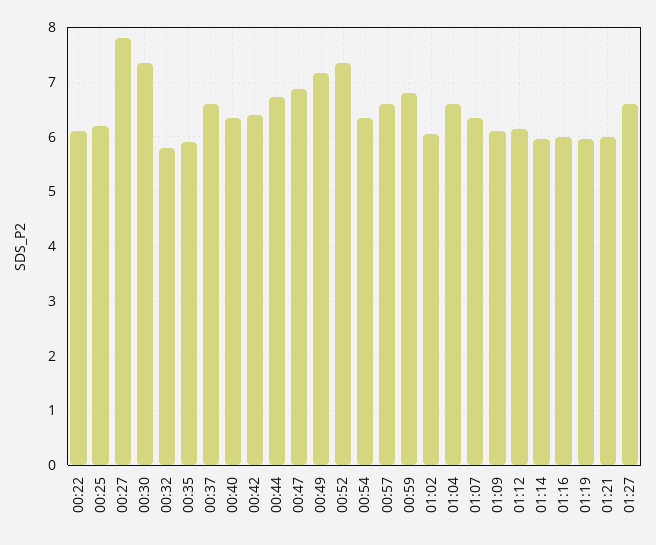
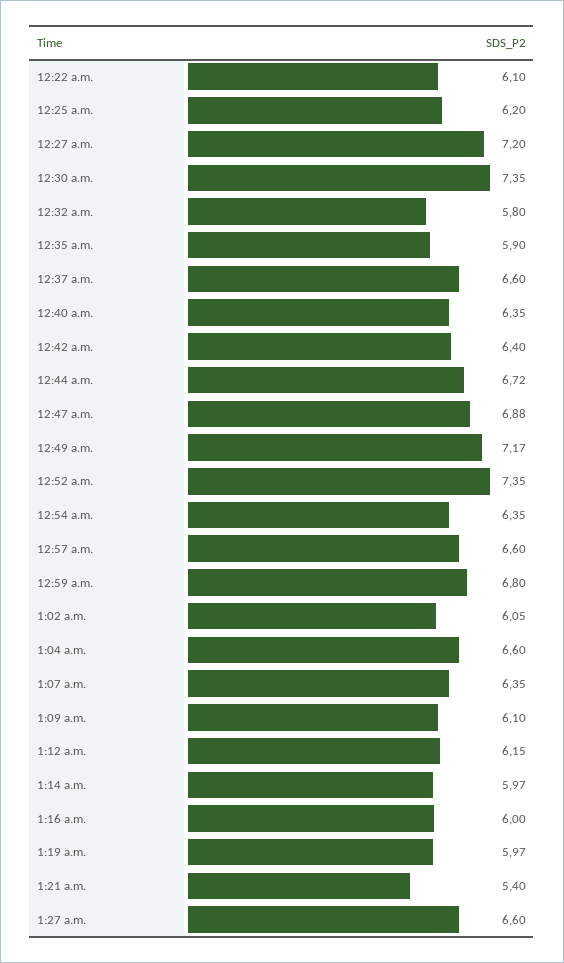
  {
    "00:22": 6.1,
    "00:25": 6.2,
-   "00:27": 7.8,
+   "00:27": 7.2,
    "00:30": 7.35,
    "00:32": 5.8,
    "00:35": 5.9,
    "00:37": 6.6,
    "00:40": 6.35,
    "00:42": 6.4,
    "00:44": 6.72,
    "00:47": 6.88,
    "00:49": 7.17,
    "00:52": 7.35,
    "00:54": 6.35,
    "00:57": 6.6,
    "00:59": 6.8,
    "01:02": 6.05,
    "01:04": 6.6,
    "01:07": 6.35,
    "01:09": 6.1,
    "01:12": 6.15,
    "01:14": 5.97,
    "01:16": 6,
    "01:19": 5.97,
-   "01:21": 6,
+   "01:21": 5.4,
    "01:27": 6.6
  }

